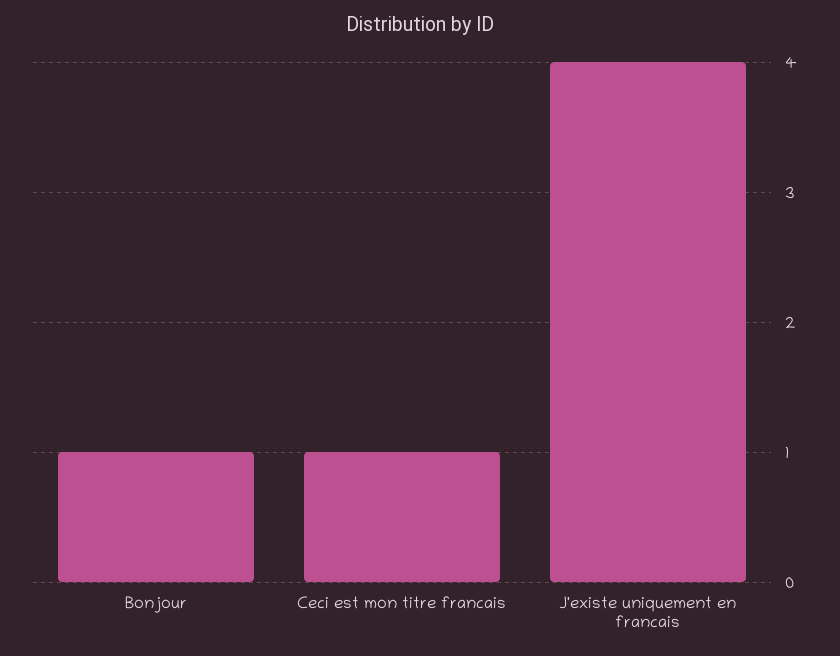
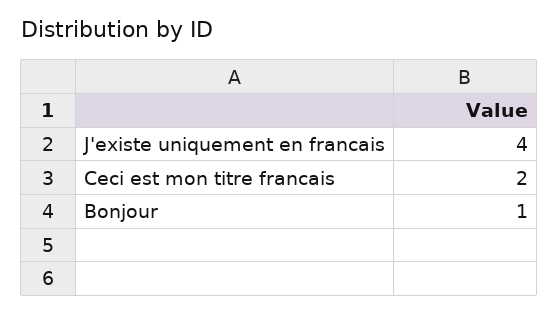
  {
    "Bonjour": 1,
-   "Ceci est mon titre francais": 1,
+   "Ceci est mon titre francais": 2,
    "J'existe uniquement en francais": 4
  }

